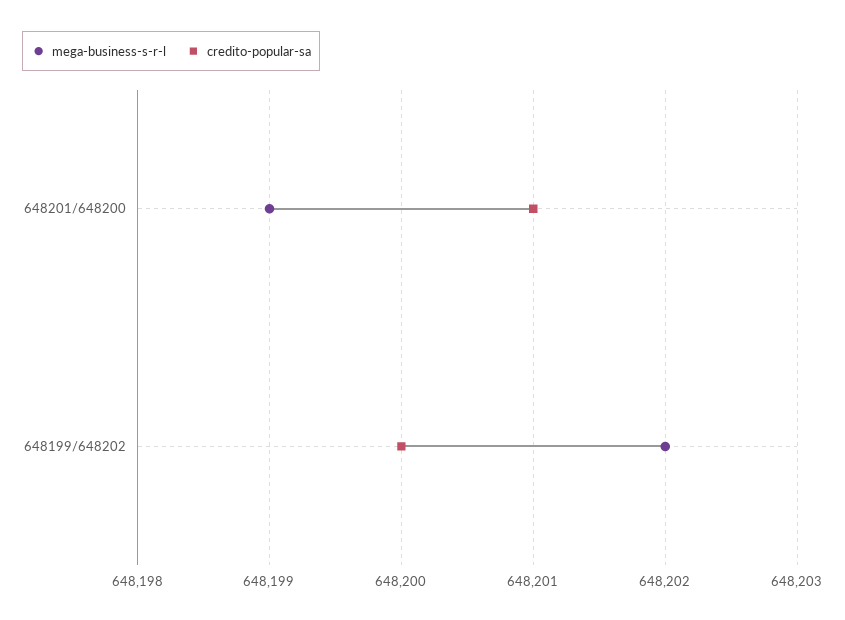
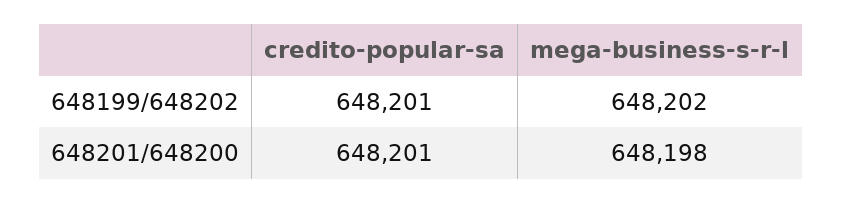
  {
    "mega-business-s-r-l": {
-     "648201/648200": 648199,
+     "648201/648200": 648198,
      "648199/648202": 648202
    },
    "credito-popular-sa": {
      "648201/648200": 648201,
-     "648199/648202": 648200
+     "648199/648202": 648201
    }
  }

